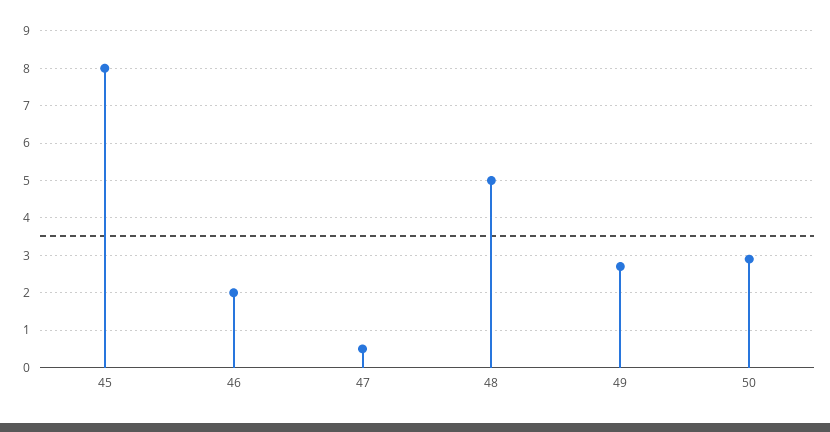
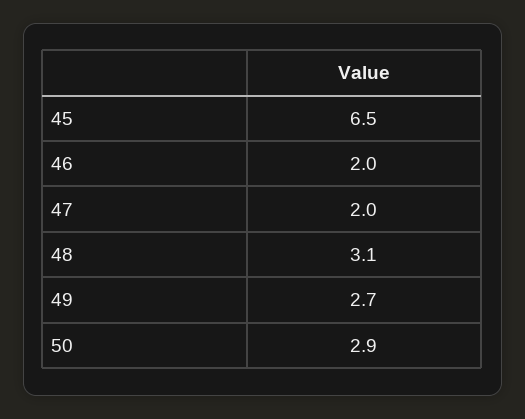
  {
-   "45": 8,
+   "45": 6.5,
    "46": 2,
-   "47": 0.5,
+   "47": 2,
-   "48": 5,
+   "48": 3.1,
    "49": 2.7,
    "50": 2.9
  }

